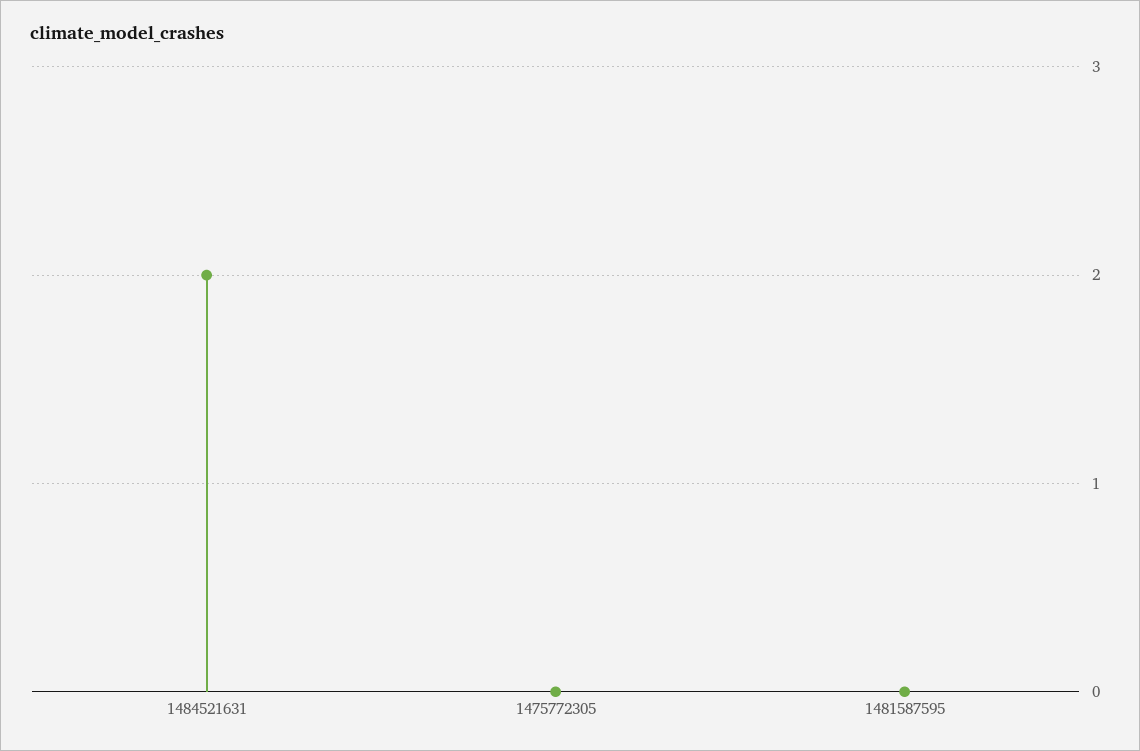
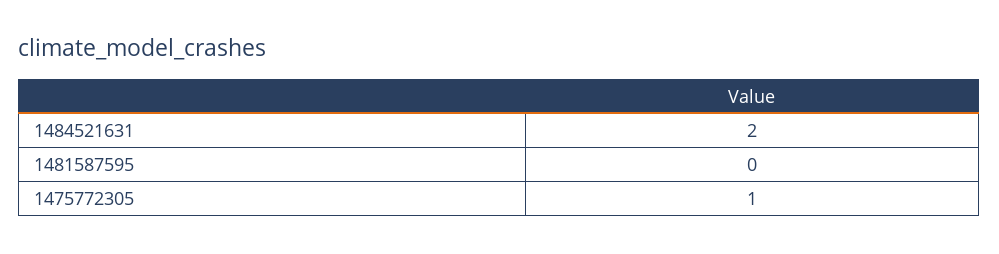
  {
    "1484521631": 2,
-   "1475772305": 0,
+   "1475772305": 1,
    "1481587595": 0
  }

